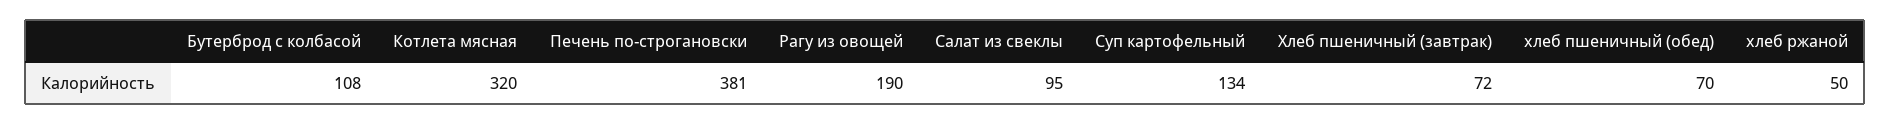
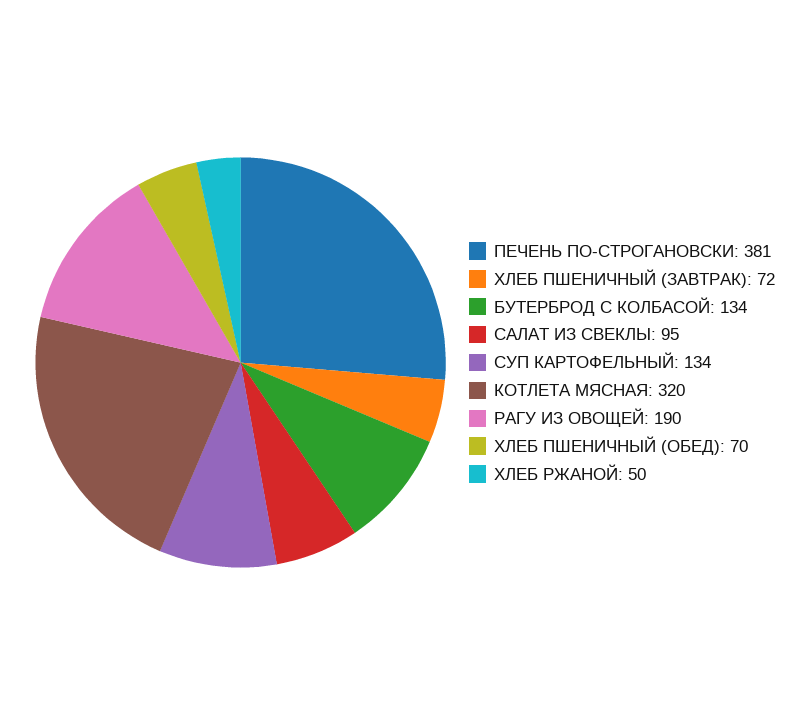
  {
-   "Бутерброд с колбасой": 108,
+   "Бутерброд с колбасой": 134,
    "Котлета мясная": 320,
    "Печень по-строгановски": 381,
    "Рагу из овощей": 190,
    "Салат из свеклы": 95,
    "Суп картофельный": 134,
    "Хлеб пшеничный (завтрак)": 72,
    "хлеб пшеничный (обед)": 70,
    "хлеб ржаной": 50
  }

